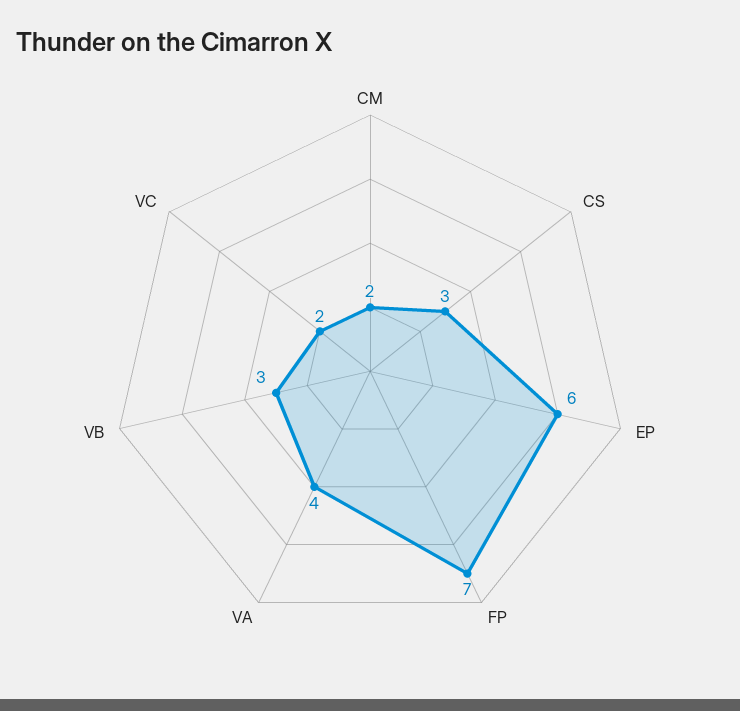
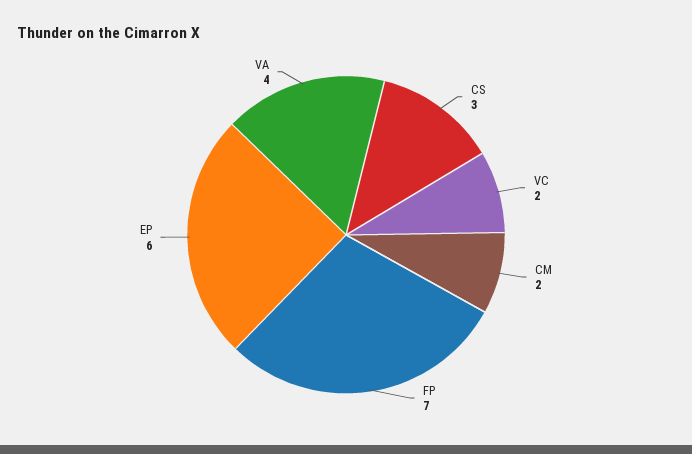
  {
    "CM": 2,
    "CS": 3,
    "EP": 6,
    "FP": 7,
    "VA": 4,
-   "VB": 3,
    "VC": 2
  }

